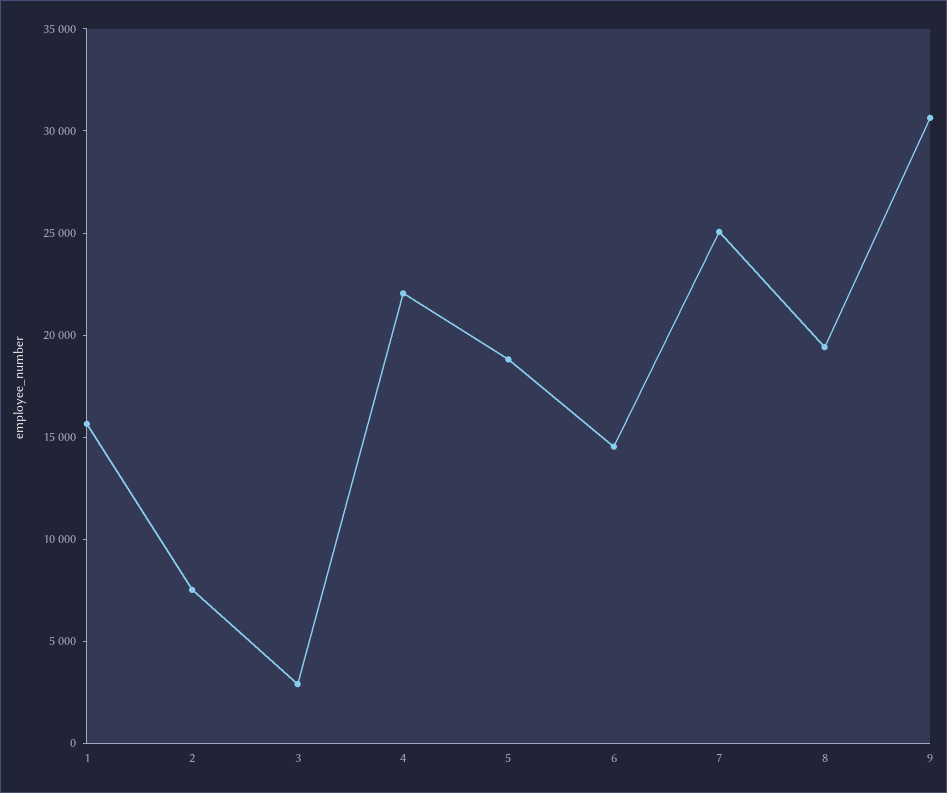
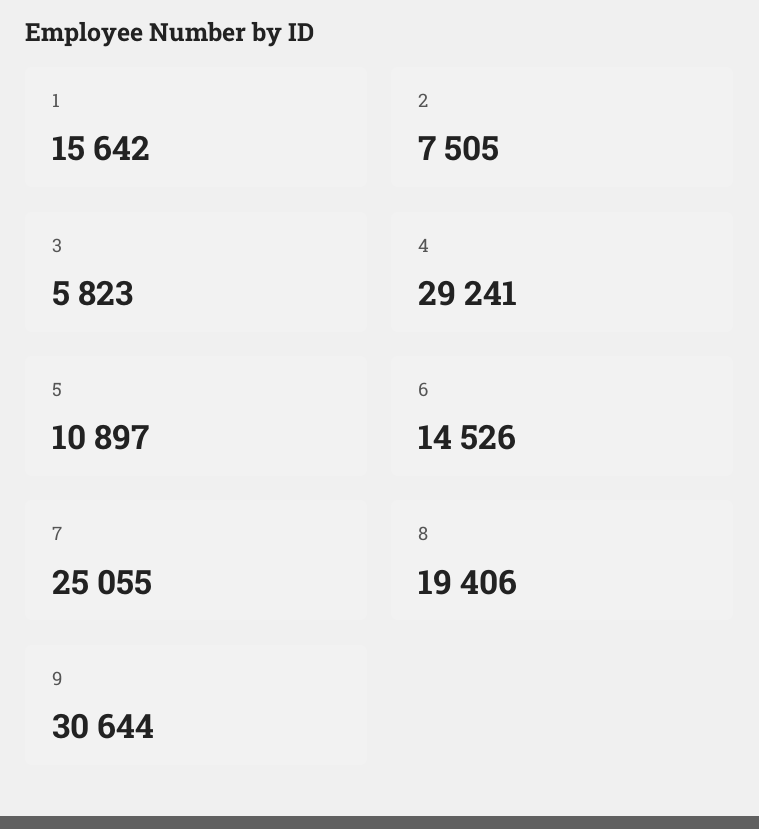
  {
    "1": 15642,
    "2": 7505,
-   "3": 3000,
+   "3": 5823,
-   "4": 22000,
+   "4": 29241,
-   "5": 19000,
+   "5": 10897,
    "6": 14526,
    "7": 25055,
    "8": 19406,
    "9": 30644
  }

